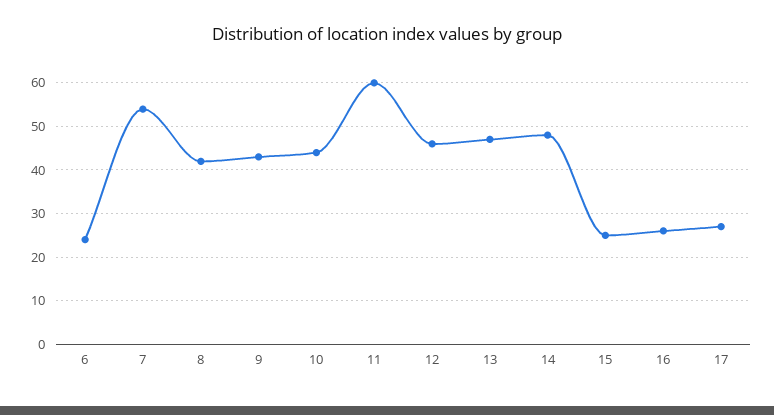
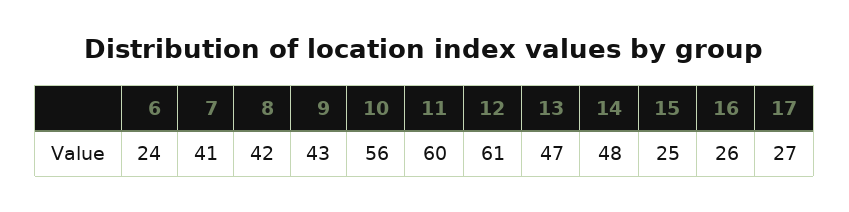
  {
    "6": 24,
-   "7": 55,
+   "7": 41,
    "8": 42,
    "9": 43,
-   "10": 45,
+   "10": 56,
    "11": 60,
-   "12": 45,
+   "12": 61,
    "13": 47,
    "14": 48,
    "15": 25,
    "16": 26,
    "17": 27
  }

